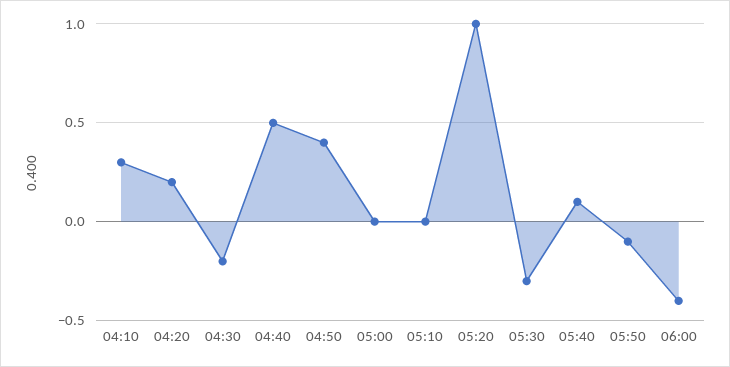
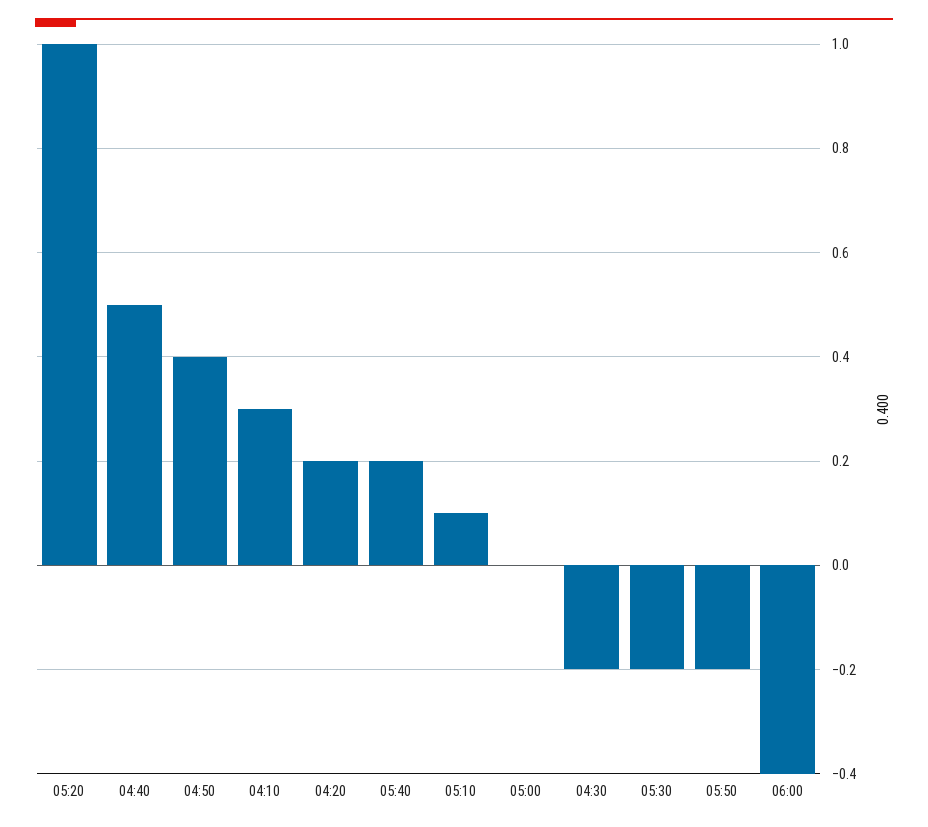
  {
    "04:10": 0.3,
    "04:20": 0.2,
    "04:30": -0.2,
    "04:40": 0.5,
    "04:50": 0.4,
    "05:00": 0,
-   "05:10": 0,
+   "05:10": 0.1,
    "05:20": 1,
-   "05:30": -0.3,
+   "05:30": -0.2,
-   "05:40": 0.1,
+   "05:40": 0.2,
-   "05:50": -0.1,
+   "05:50": -0.2,
    "06:00": -0.4
  }

